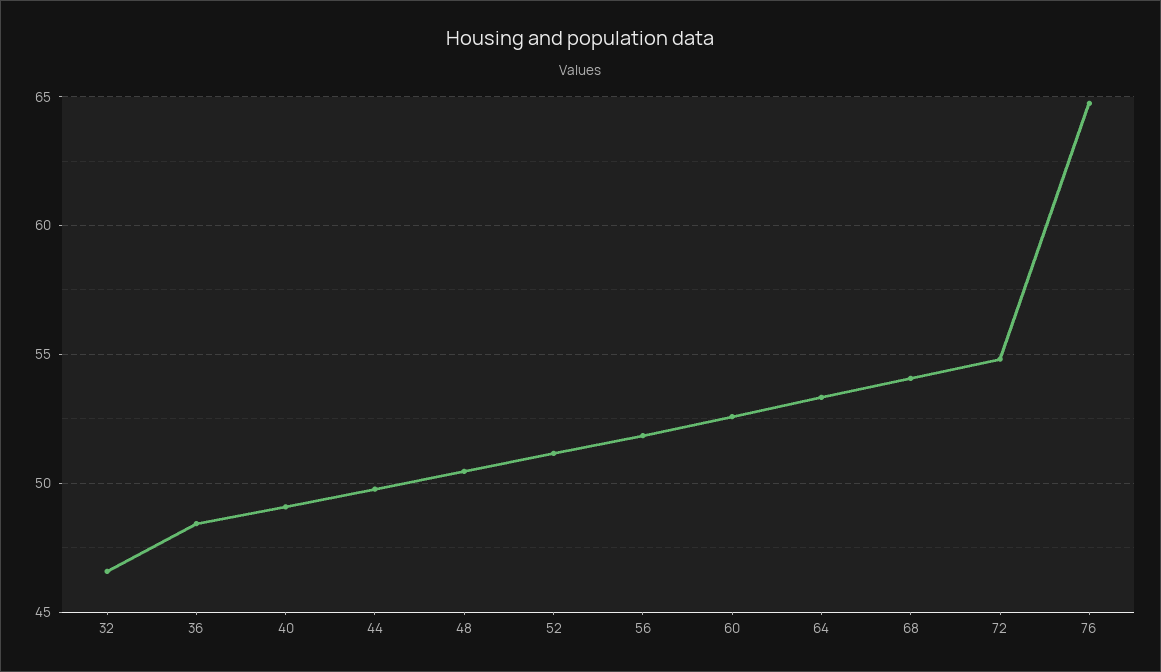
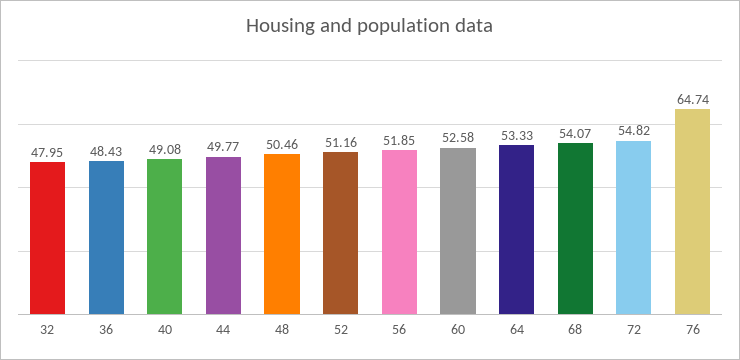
  {
-   "32": 46.5,
+   "32": 47.95,
    "36": 48.43,
    "40": 49.08,
    "44": 49.77,
    "48": 50.46,
    "52": 51.16,
    "56": 51.85,
    "60": 52.58,
    "64": 53.33,
    "68": 54.07,
    "72": 54.82,
    "76": 64.74
  }

